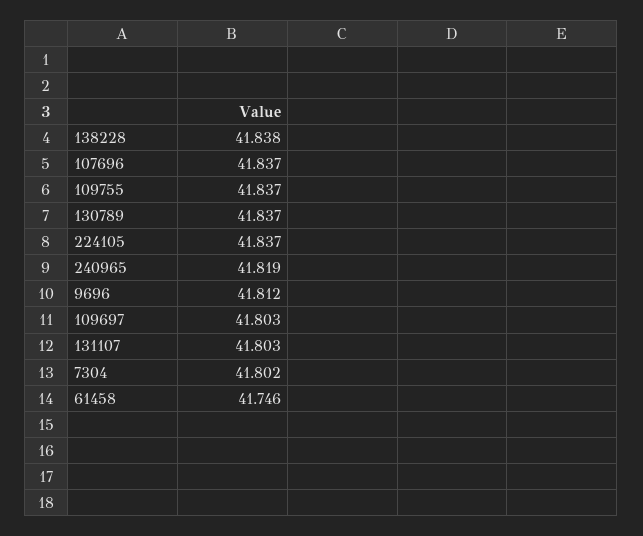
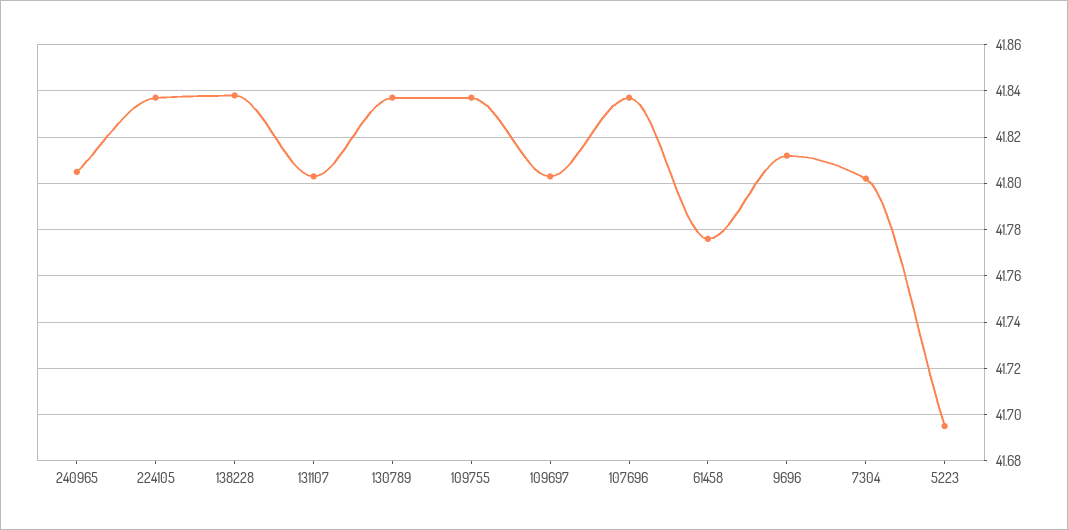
  {
    "138228": 41.838,
    "107696": 41.837,
    "109755": 41.837,
    "130789": 41.837,
    "224105": 41.837,
-   "240965": 41.819,
+   "240965": 41.805,
    "9696": 41.812,
    "109697": 41.803,
    "131107": 41.803,
    "7304": 41.802,
-   "61458": 41.746
+   "61458": 41.775,
+   "5223": 41.695
  }

